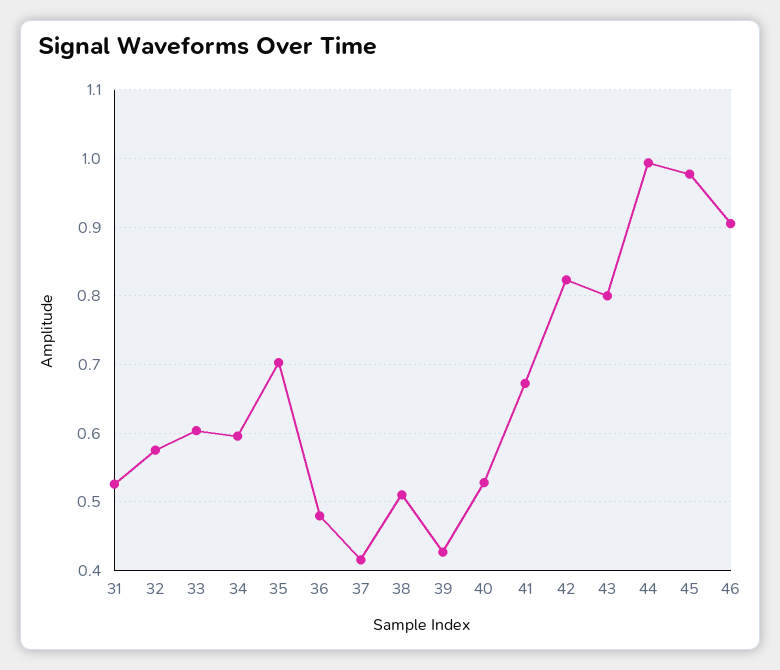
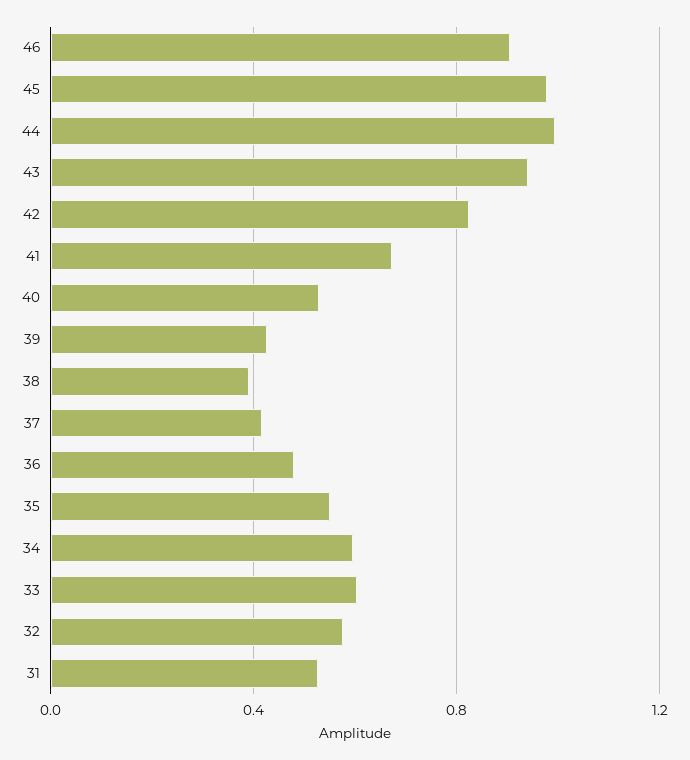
  {
    "31": 0.53,
    "32": 0.58,
    "33": 0.6,
    "34": 0.6,
-   "35": 0.7,
+   "35": 0.55,
    "36": 0.48,
    "37": 0.42,
-   "38": 0.51,
+   "38": 0.4,
    "39": 0.43,
    "40": 0.53,
    "41": 0.67,
    "42": 0.82,
-   "43": 0.8,
+   "43": 0.95,
    "44": 0.99,
    "45": 0.98,
    "46": 0.91
  }

